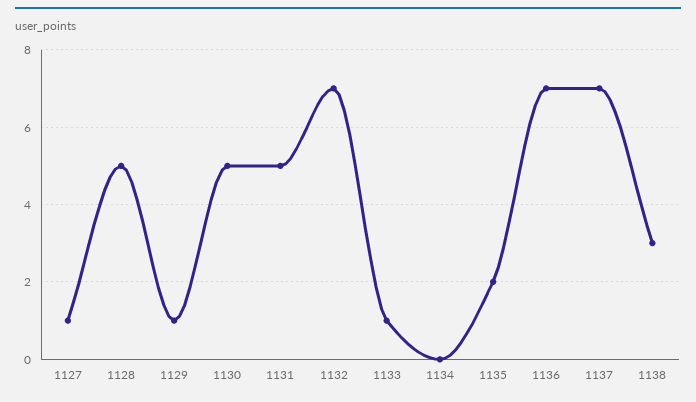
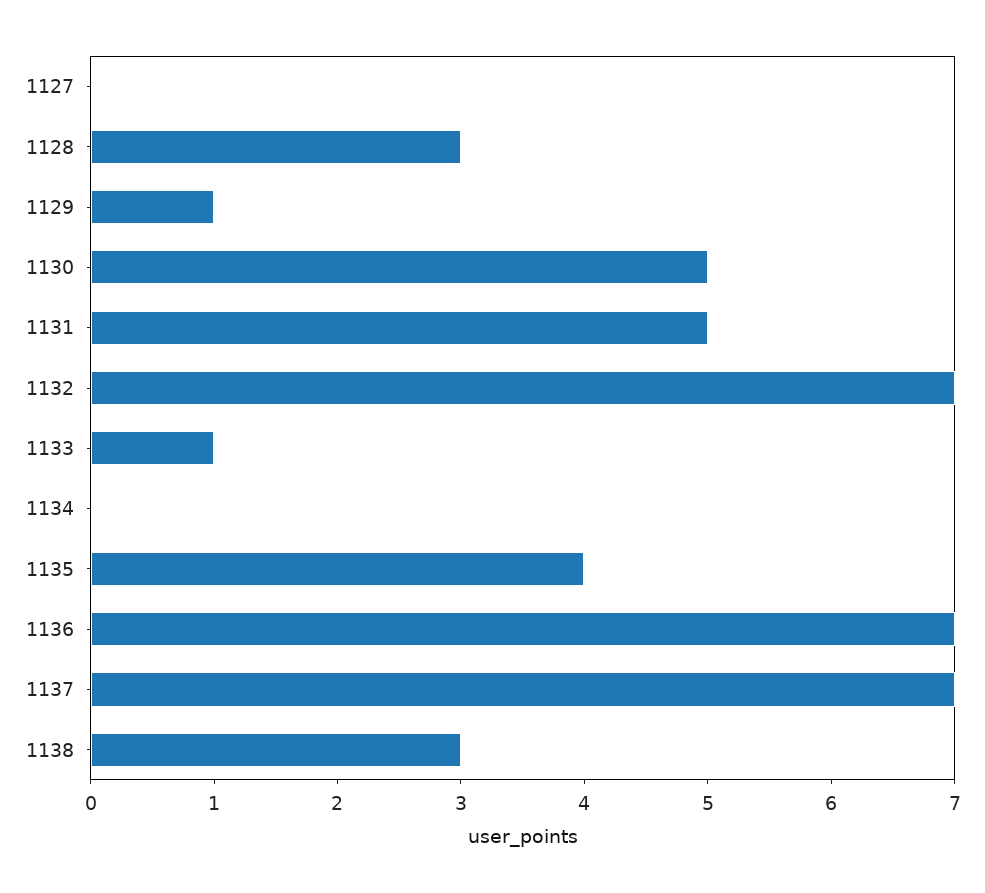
  {
-   "1127": 1,
+   "1127": 0,
-   "1128": 5,
+   "1128": 3,
    "1129": 1,
    "1130": 5,
    "1131": 5,
    "1132": 7,
    "1133": 1,
    "1134": 0,
-   "1135": 2,
+   "1135": 4,
    "1136": 7,
    "1137": 7,
    "1138": 3
  }

